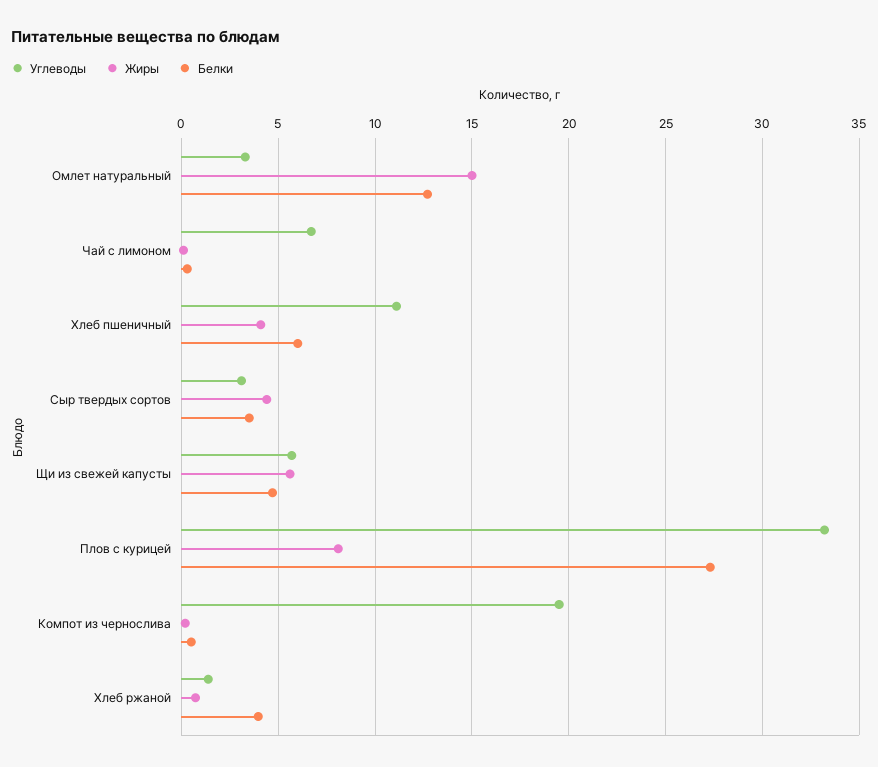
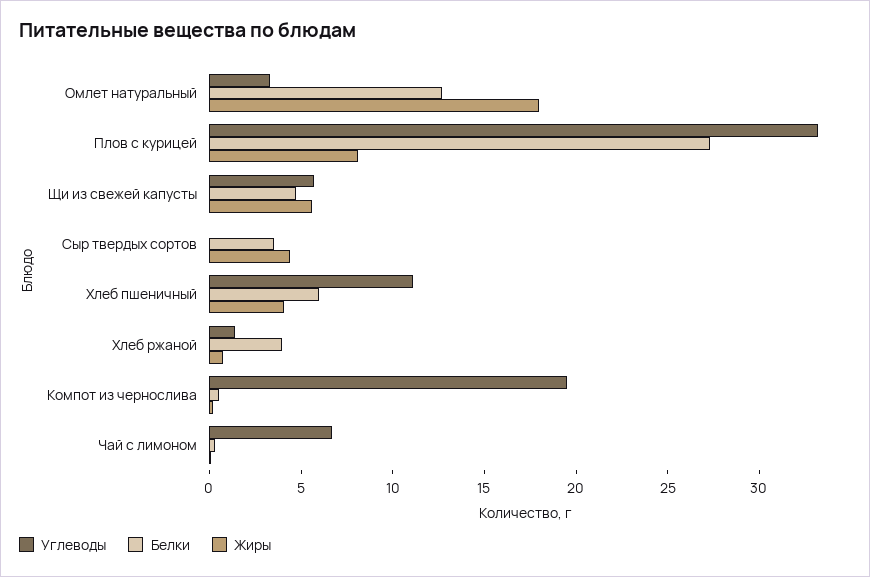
  {
    "Углеводы": {
      "Омлет натуральный": 3.5,
      "Чай с лимоном": 6.5,
      "Хлеб пшеничный": 11,
-     "Сыр твердых сортов": 3,
+     "Сыр твердых сортов": 0,
      "Щи из свежей капусты": 5.5,
      "Плов с курицей": 33,
      "Компот из чернослива": 19.5,
      "Хлеб ржаной": 1.5
    },
    "Жиры": {
-     "Омлет натуральный": 15,
+     "Омлет натуральный": 18,
      "Чай с лимоном": 0,
      "Хлеб пшеничный": 4,
      "Сыр твердых сортов": 4.5,
      "Щи из свежей капусты": 5.5,
      "Плов с курицей": 8,
      "Компот из чернослива": 0,
      "Хлеб ржаной": 0.5
    },
    "Белки": {
      "Омлет натуральный": 12.5,
      "Чай с лимоном": 0.5,
      "Хлеб пшеничный": 6,
      "Сыр твердых сортов": 3.5,
      "Щи из свежей капусты": 4.5,
      "Плов с курицей": 27.5,
      "Компот из чернослива": 0.5,
      "Хлеб ржаной": 4
    }
  }

